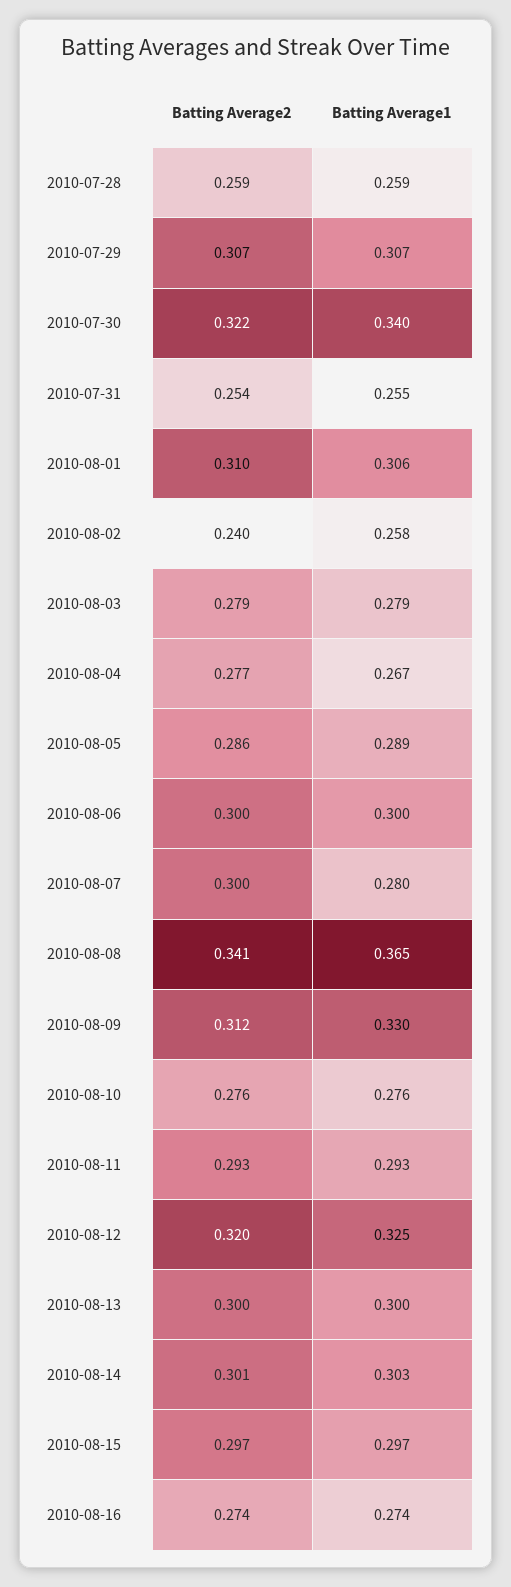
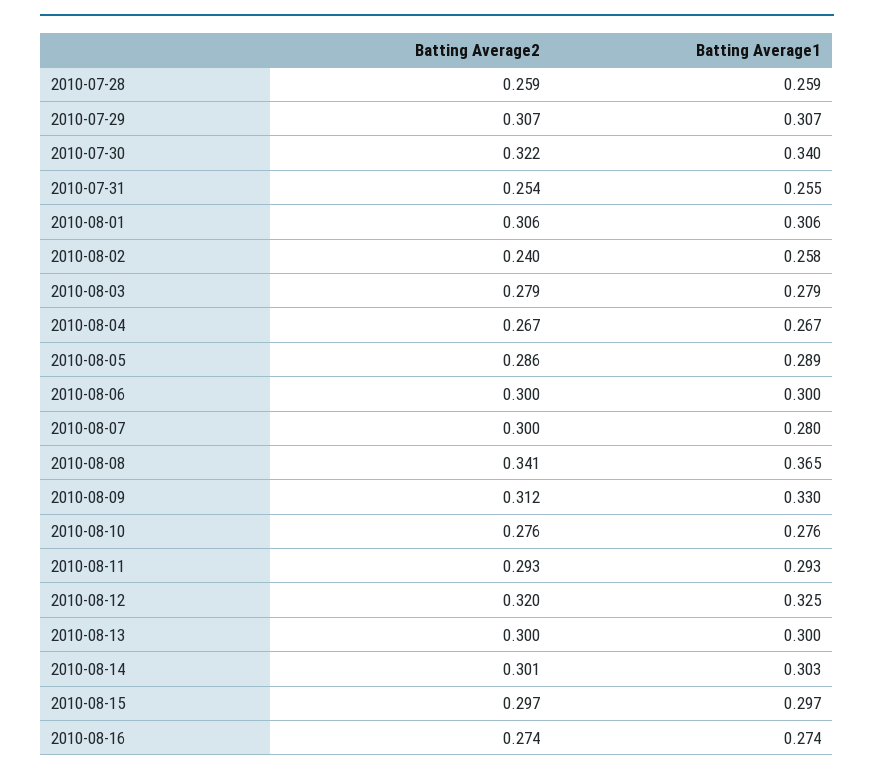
  {
    "Batting Average2": {
      "2010-07-28": 0.259,
      "2010-07-29": 0.307,
      "2010-07-30": 0.322,
      "2010-07-31": 0.254,
-     "2010-08-01": 0.31,
+     "2010-08-01": 0.306,
      "2010-08-02": 0.24,
      "2010-08-03": 0.279,
-     "2010-08-04": 0.277,
+     "2010-08-04": 0.267,
      "2010-08-05": 0.286,
      "2010-08-06": 0.3,
      "2010-08-07": 0.3,
      "2010-08-08": 0.341,
      "2010-08-09": 0.312,
      "2010-08-10": 0.276,
      "2010-08-11": 0.293,
      "2010-08-12": 0.32,
      "2010-08-13": 0.3,
      "2010-08-14": 0.301,
      "2010-08-15": 0.297,
      "2010-08-16": 0.274
    },
    "Batting Average1": {
      "2010-07-28": 0.259,
      "2010-07-29": 0.307,
      "2010-07-30": 0.34,
      "2010-07-31": 0.255,
      "2010-08-01": 0.306,
      "2010-08-02": 0.258,
      "2010-08-03": 0.279,
      "2010-08-04": 0.267,
      "2010-08-05": 0.289,
      "2010-08-06": 0.3,
      "2010-08-07": 0.28,
      "2010-08-08": 0.365,
      "2010-08-09": 0.33,
      "2010-08-10": 0.276,
      "2010-08-11": 0.293,
      "2010-08-12": 0.325,
      "2010-08-13": 0.3,
      "2010-08-14": 0.303,
      "2010-08-15": 0.297,
      "2010-08-16": 0.274
    }
  }

